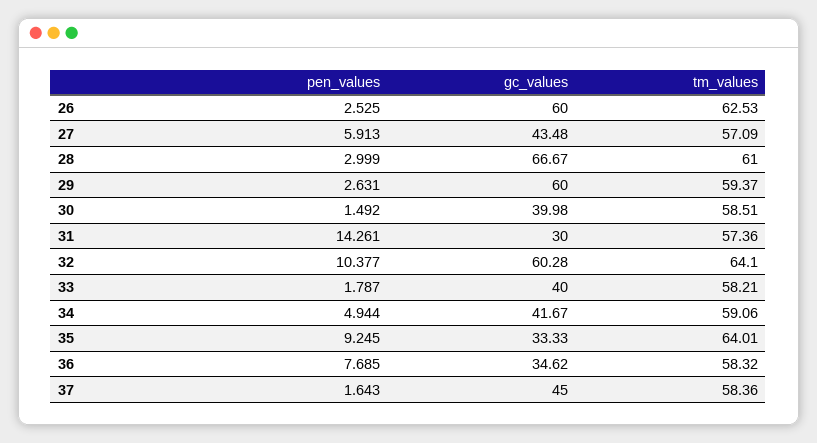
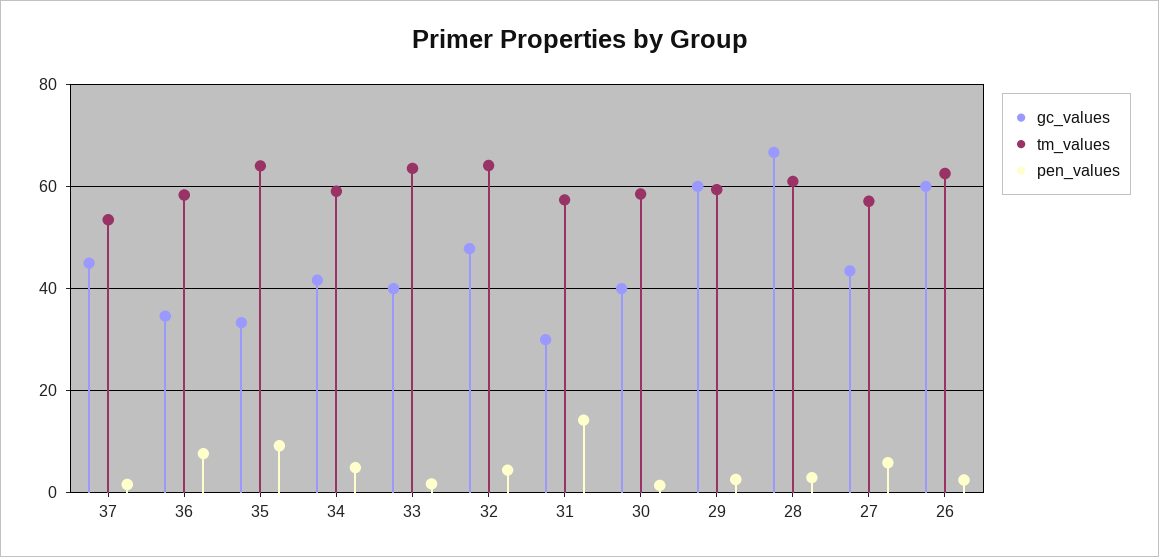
  {
    "pen_values": {
      "26": 2.525,
      "27": 5.913,
      "28": 2.999,
      "29": 2.631,
      "30": 1.492,
      "31": 14.261,
-     "32": 10.377,
+     "32": 4,
      "33": 1.787,
      "34": 4.944,
      "35": 9.245,
      "36": 7.685,
      "37": 1.643
    },
    "gc_values": {
      "26": 60,
      "27": 43.48,
      "28": 66.67,
      "29": 60,
      "30": 39.98,
      "31": 30,
-     "32": 60.28,
+     "32": 48,
      "33": 40,
      "34": 41.67,
      "35": 33.33,
      "36": 34.62,
      "37": 45
    },
    "tm_values": {
      "26": 62.53,
      "27": 57.09,
      "28": 61,
      "29": 59.37,
      "30": 58.51,
      "31": 57.36,
      "32": 64.1,
-     "33": 58.21,
+     "33": 64,
      "34": 59.06,
      "35": 64.01,
      "36": 58.32,
-     "37": 58.36
+     "37": 54
    }
  }

